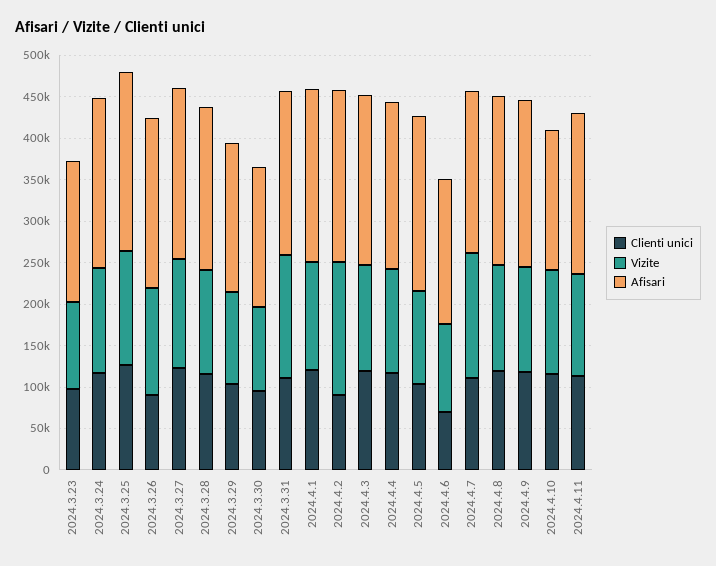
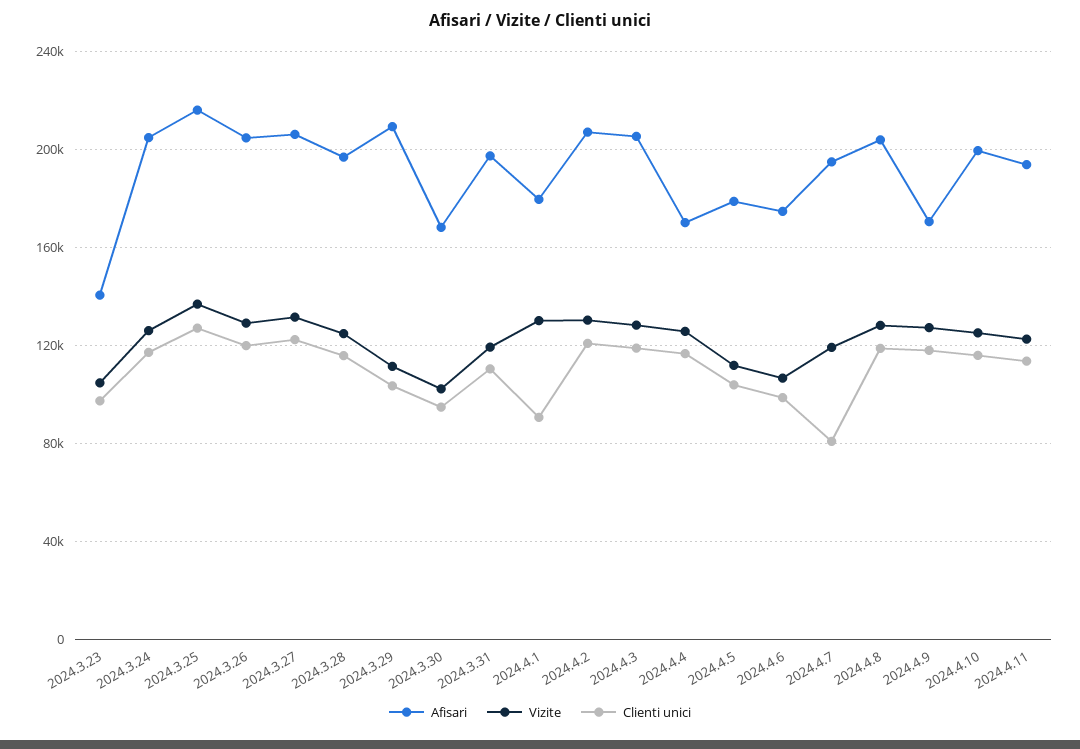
  {
    "Clienti unici": {
      "2024.3.23": 95000,
      "2024.3.24": 115000,
      "2024.3.25": 125000,
-     "2024.3.26": 90000,
+     "2024.3.26": 120000,
      "2024.3.27": 120000,
      "2024.3.28": 115000,
      "2024.3.29": 105000,
      "2024.3.30": 95000,
      "2024.3.31": 110000,
-     "2024.4.1": 120000,
+     "2024.4.1": 90000,
-     "2024.4.2": 90000,
+     "2024.4.2": 120000,
      "2024.4.3": 120000,
      "2024.4.4": 115000,
      "2024.4.5": 105000,
-     "2024.4.6": 70000,
+     "2024.4.6": 100000,
-     "2024.4.7": 110000,
+     "2024.4.7": 80000,
      "2024.4.8": 120000,
      "2024.4.9": 120000,
      "2024.4.10": 115000,
      "2024.4.11": 115000
    },
    "Vizite": {
      "2024.3.23": 105000,
      "2024.3.24": 125000,
      "2024.3.25": 135000,
      "2024.3.26": 130000,
      "2024.3.27": 130000,
      "2024.3.28": 125000,
      "2024.3.29": 110000,
      "2024.3.30": 100000,
-     "2024.3.31": 150000,
+     "2024.3.31": 120000,
      "2024.4.1": 130000,
-     "2024.4.2": 160000,
+     "2024.4.2": 130000,
      "2024.4.3": 130000,
      "2024.4.4": 125000,
      "2024.4.5": 110000,
      "2024.4.6": 105000,
-     "2024.4.7": 150000,
+     "2024.4.7": 120000,
      "2024.4.8": 130000,
      "2024.4.9": 125000,
      "2024.4.10": 125000,
      "2024.4.11": 125000
    },
    "Afisari": {
-     "2024.3.23": 170000,
+     "2024.3.23": 140000,
      "2024.3.24": 205000,
      "2024.3.25": 215000,
      "2024.3.26": 205000,
      "2024.3.27": 205000,
      "2024.3.28": 195000,
-     "2024.3.29": 180000,
+     "2024.3.29": 210000,
      "2024.3.30": 170000,
      "2024.3.31": 195000,
-     "2024.4.1": 210000,
+     "2024.4.1": 180000,
      "2024.4.2": 205000,
      "2024.4.3": 205000,
-     "2024.4.4": 200000,
+     "2024.4.4": 170000,
-     "2024.4.5": 210000,
+     "2024.4.5": 180000,
      "2024.4.6": 175000,
      "2024.4.7": 195000,
      "2024.4.8": 205000,
-     "2024.4.9": 200000,
+     "2024.4.9": 170000,
-     "2024.4.10": 170000,
+     "2024.4.10": 200000,
      "2024.4.11": 195000
    }
  }

